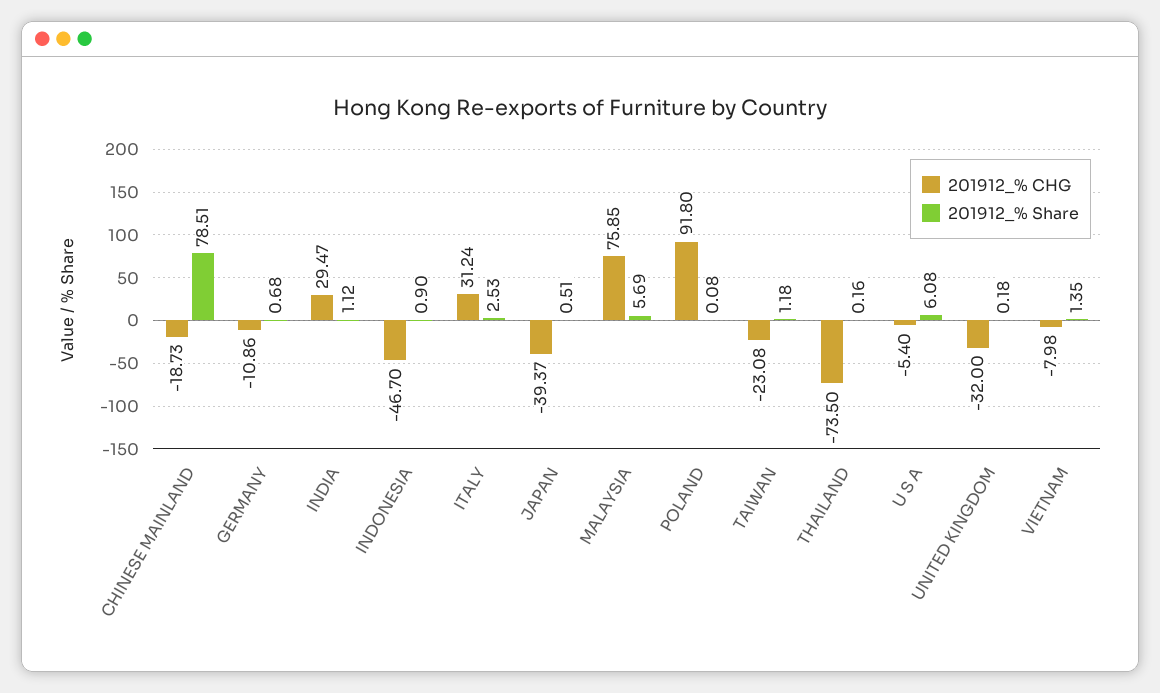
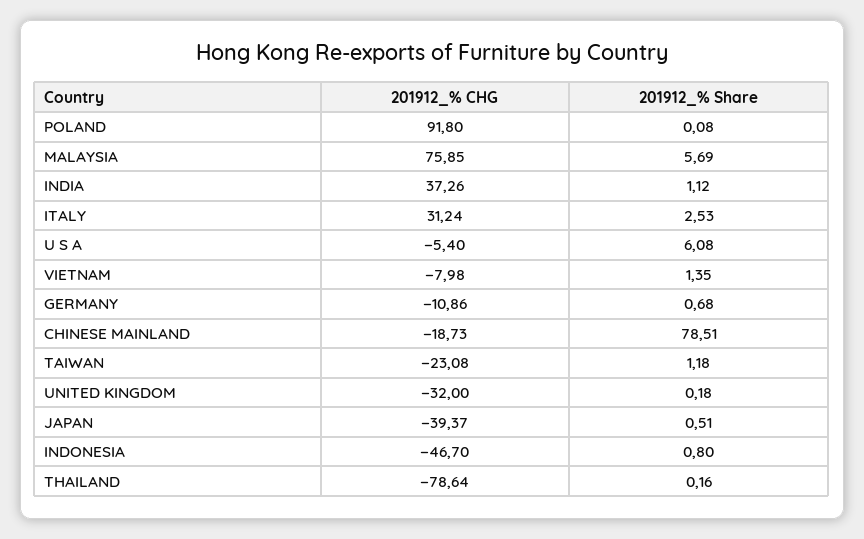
  {
    "201912_% CHG": {
      "CHINESE MAINLAND": -18.73,
      "GERMANY": -10.86,
-     "INDIA": 29.47,
+     "INDIA": 37.26,
      "INDONESIA": -46.7,
      "ITALY": 31.24,
      "JAPAN": -39.37,
      "MALAYSIA": 75.85,
      "POLAND": 91.8,
      "TAIWAN": -23.08,
-     "THAILAND": -73.5,
+     "THAILAND": -78.64,
      "U S A": -5.4,
      "UNITED KINGDOM": -32,
      "VIETNAM": -7.98
    },
    "201912_% Share": {
      "CHINESE MAINLAND": 78.51,
      "GERMANY": 0.68,
      "INDIA": 1.12,
-     "INDONESIA": 0.9,
+     "INDONESIA": 0.8,
      "ITALY": 2.53,
      "JAPAN": 0.51,
      "MALAYSIA": 5.69,
      "POLAND": 0.08,
      "TAIWAN": 1.18,
      "THAILAND": 0.16,
      "U S A": 6.08,
      "UNITED KINGDOM": 0.18,
      "VIETNAM": 1.35
    }
  }

